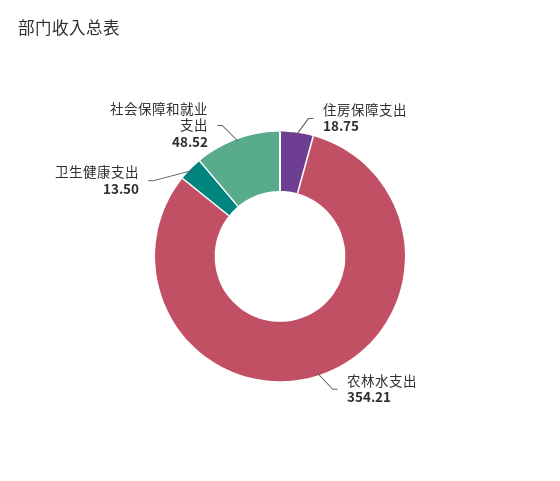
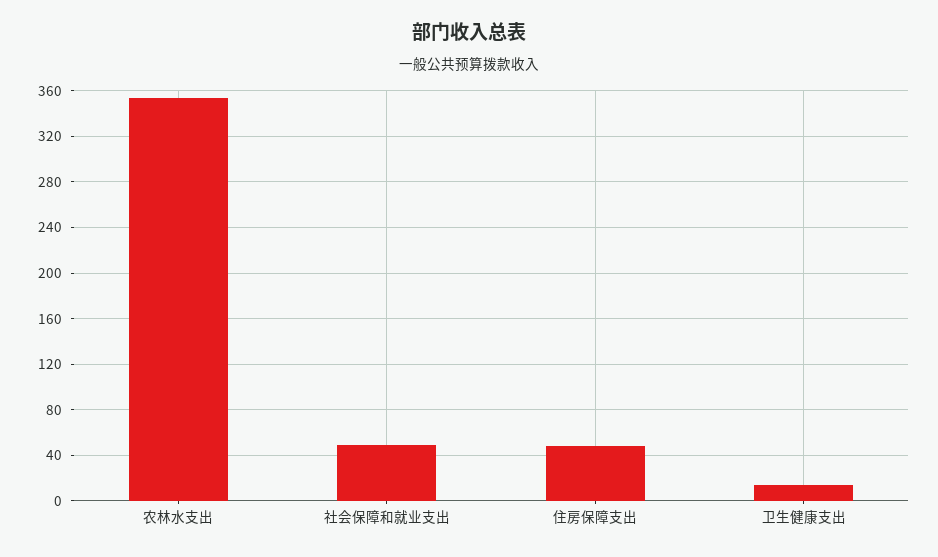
  {
-   "住房保障支出": 18.75,
+   "住房保障支出": 50,
    "农林水支出": 354.21,
    "卫生健康支出": 13.5,
    "社会保障和就业支出": 48.52
  }

